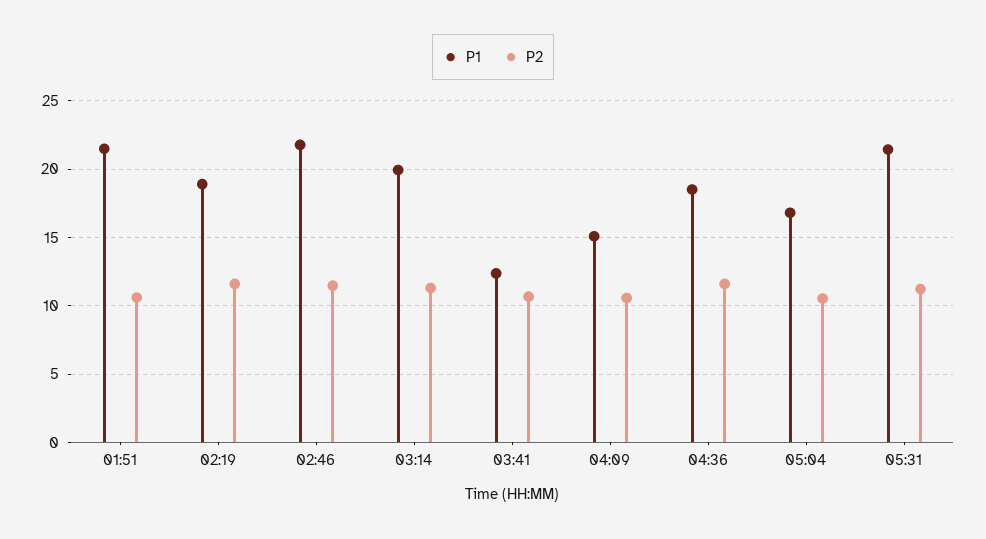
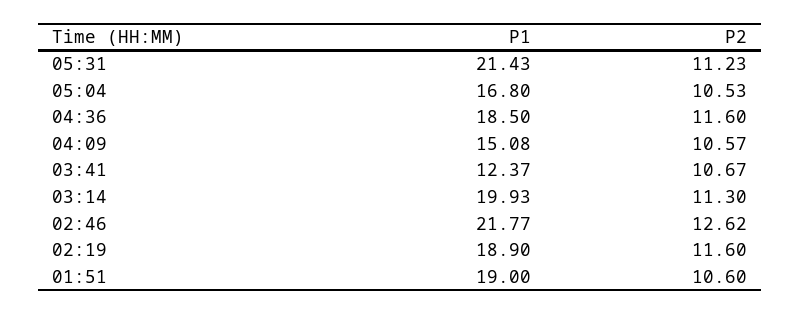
  {
    "P1": {
-     "01:51": 21.5,
+     "01:51": 19,
      "02:19": 18.9,
      "02:46": 21.77,
      "03:14": 19.93,
      "03:41": 12.37,
      "04:09": 15.08,
      "04:36": 18.5,
      "05:04": 16.8,
      "05:31": 21.43
    },
    "P2": {
      "01:51": 10.6,
      "02:19": 11.6,
-     "02:46": 11.5,
+     "02:46": 12.62,
      "03:14": 11.3,
      "03:41": 10.67,
      "04:09": 10.57,
      "04:36": 11.6,
      "05:04": 10.53,
      "05:31": 11.23
    }
  }

